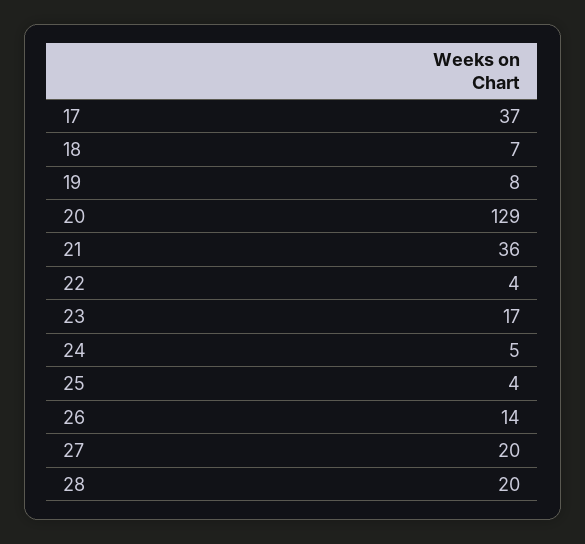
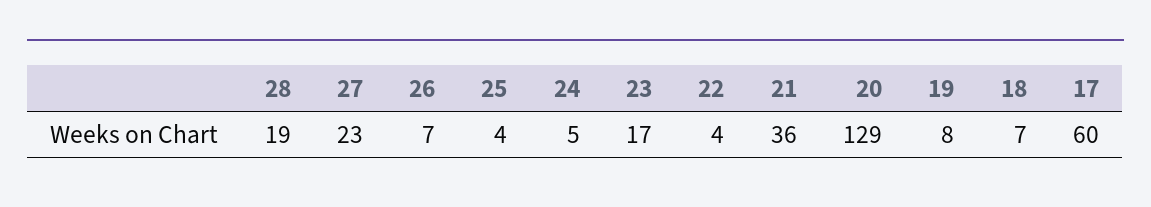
  {
-   "17": 37,
+   "17": 60,
    "18": 7,
    "19": 8,
    "20": 129,
    "21": 36,
    "22": 4,
    "23": 17,
    "24": 5,
    "25": 4,
-   "26": 14,
+   "26": 7,
-   "27": 20,
+   "27": 23,
-   "28": 20
+   "28": 19
  }

